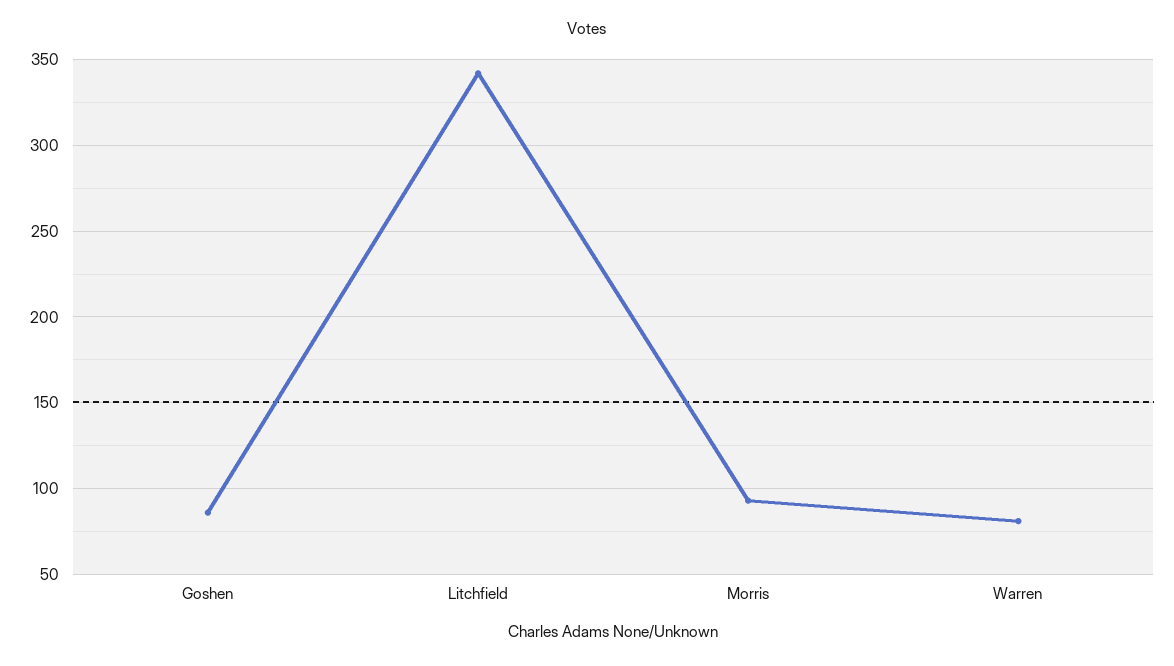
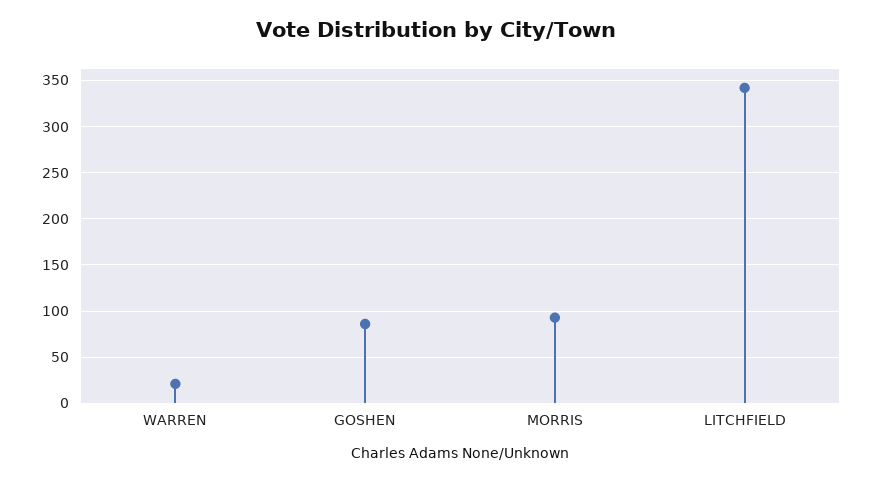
  {
    "Goshen": 85,
    "Litchfield": 340,
    "Morris": 95,
-   "Warren": 80
+   "Warren": 20
  }

